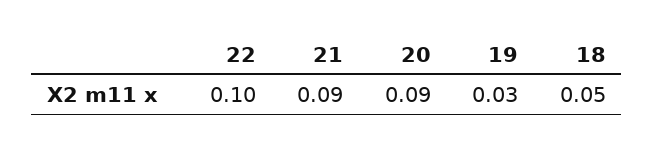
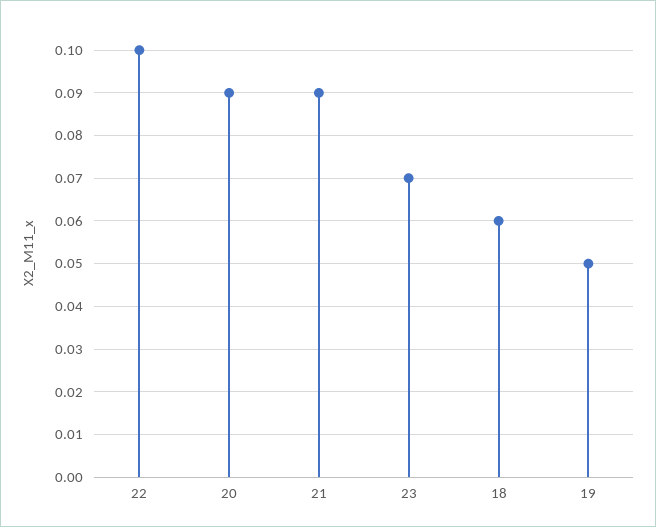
  {
    "22": 0.1,
    "21": 0.09,
    "20": 0.09,
-   "19": 0.03,
+   "19": 0.05,
-   "18": 0.05
+   "18": 0.06,
+   "23": 0.07
  }

